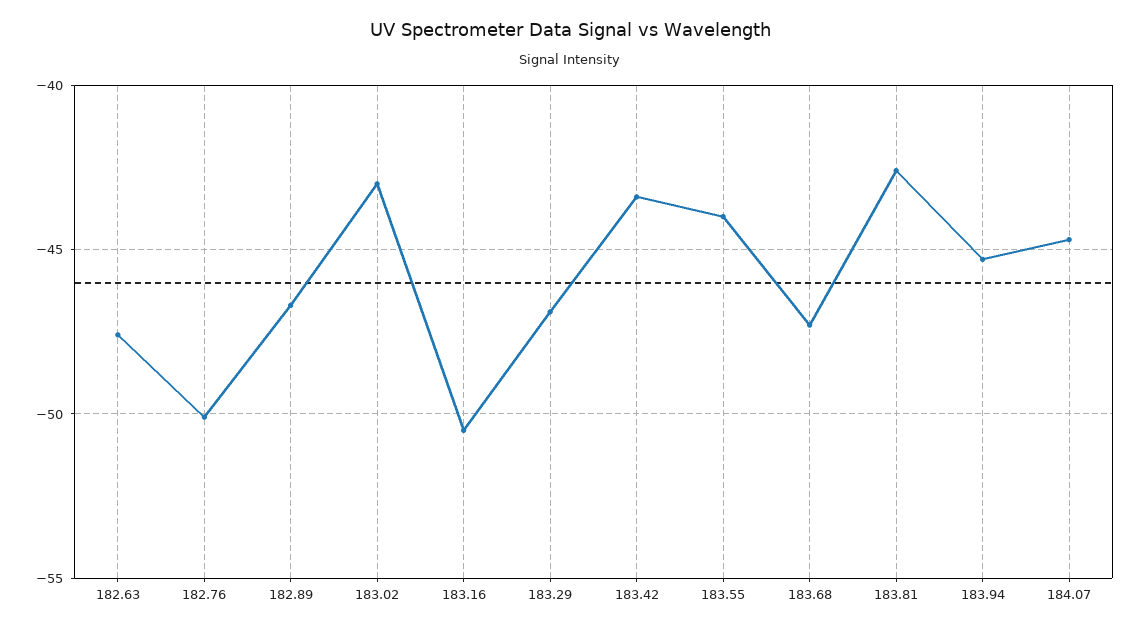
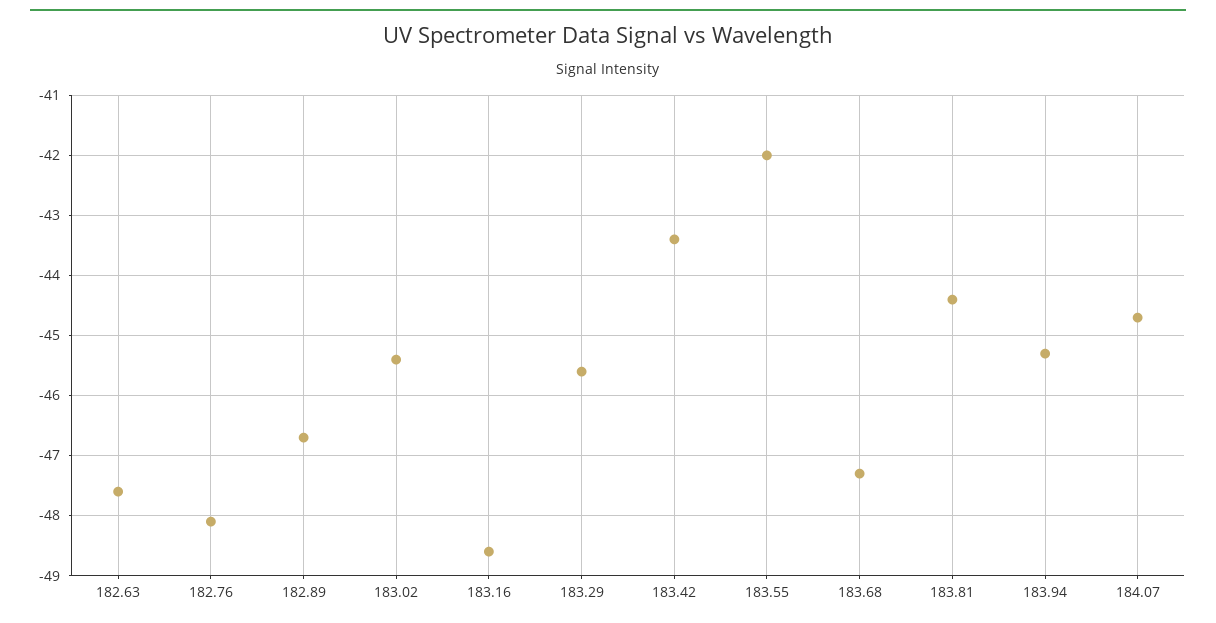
  {
    "182.63": -47.6,
-   "182.76": -50,
+   "182.76": -48.1,
    "182.89": -46.7,
-   "183.02": -43,
+   "183.02": -45.4,
-   "183.16": -50.5,
+   "183.16": -48.6,
-   "183.29": -47,
+   "183.29": -45.6,
    "183.42": -43.4,
-   "183.55": -44,
+   "183.55": -42,
    "183.68": -47.3,
-   "183.81": -42.5,
+   "183.81": -44.4,
    "183.94": -45.3,
    "184.07": -44.7
  }

